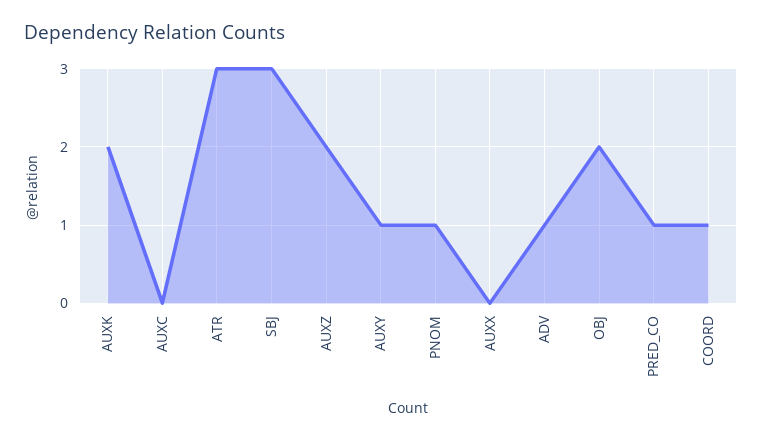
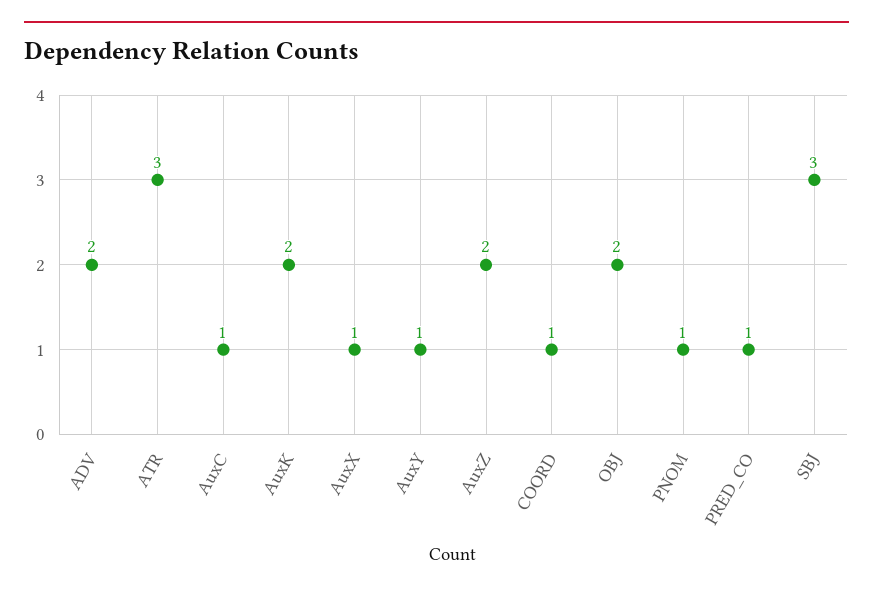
  {
    "AUXK": 2,
-   "AUXC": 0,
+   "AUXC": 1,
    "ATR": 3,
    "SBJ": 3,
    "AUXZ": 2,
    "AUXY": 1,
    "PNOM": 1,
-   "AUXX": 0,
+   "AUXX": 1,
-   "ADV": 1,
+   "ADV": 2,
    "OBJ": 2,
    "PRED_CO": 1,
    "COORD": 1
  }

